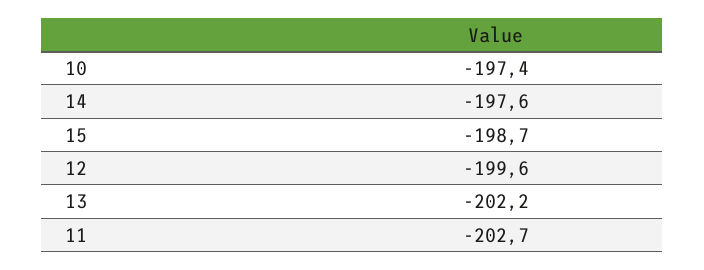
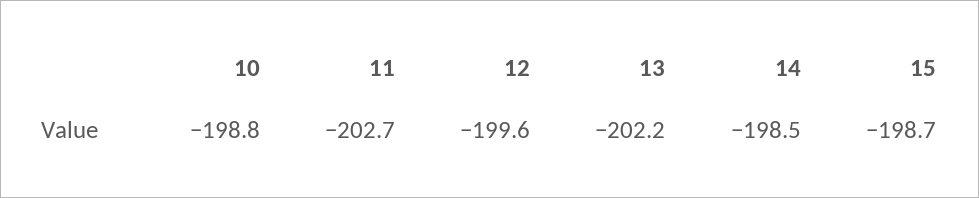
  {
-   "10": -197.4,
+   "10": -198.8,
-   "14": -197.6,
+   "14": -198.5,
    "15": -198.7,
    "12": -199.6,
    "13": -202.2,
    "11": -202.7
  }

